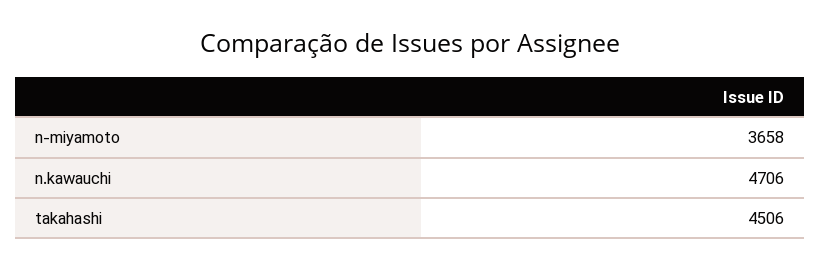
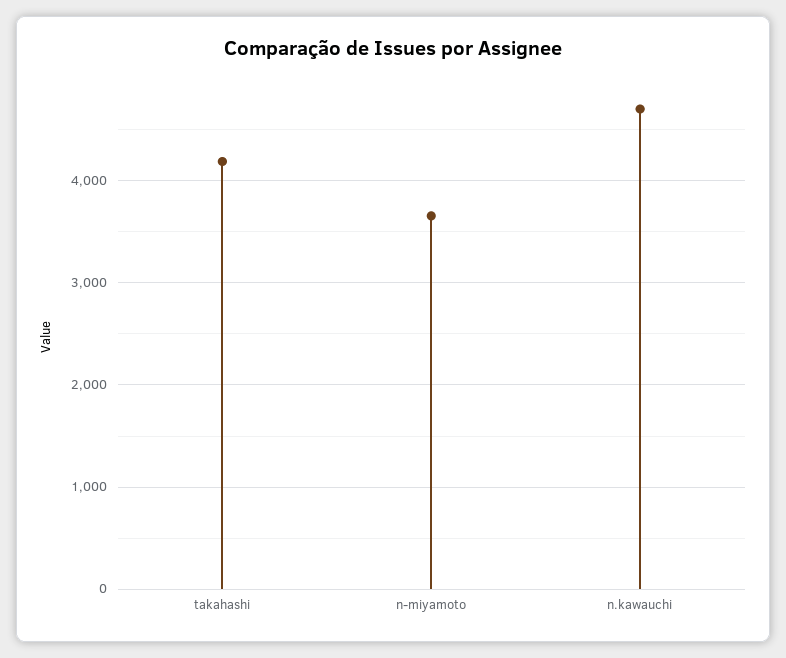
  {
    "n-miyamoto": 3658,
    "n.kawauchi": 4706,
-   "takahashi": 4506
+   "takahashi": 4200
  }

